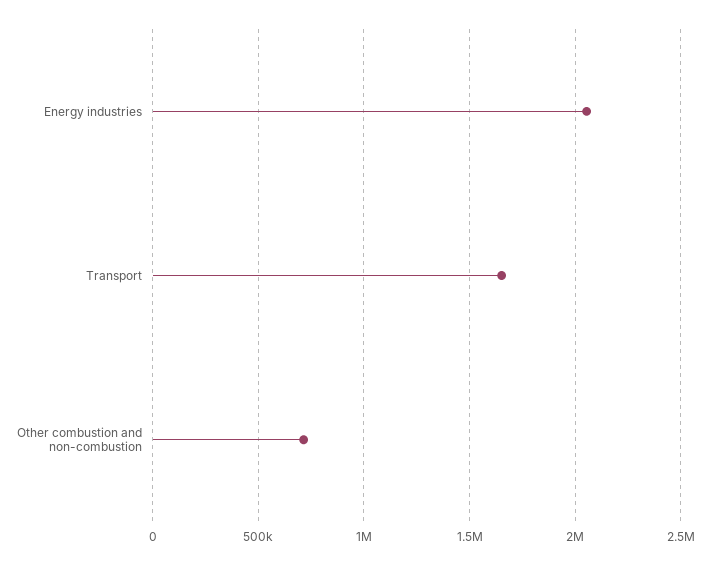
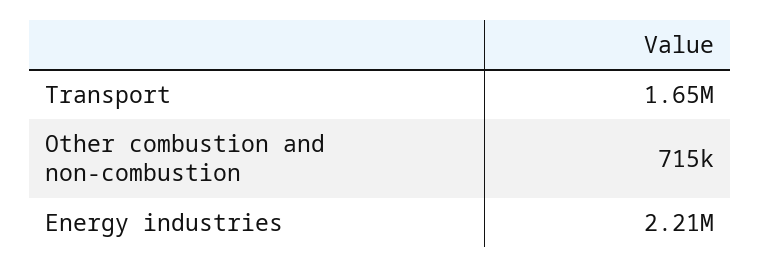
  {
-   "Energy industries": 2050000,
+   "Energy industries": 2210000,
    "Transport": 1650000,
    "Other combustion and non-combustion": 715000
  }

